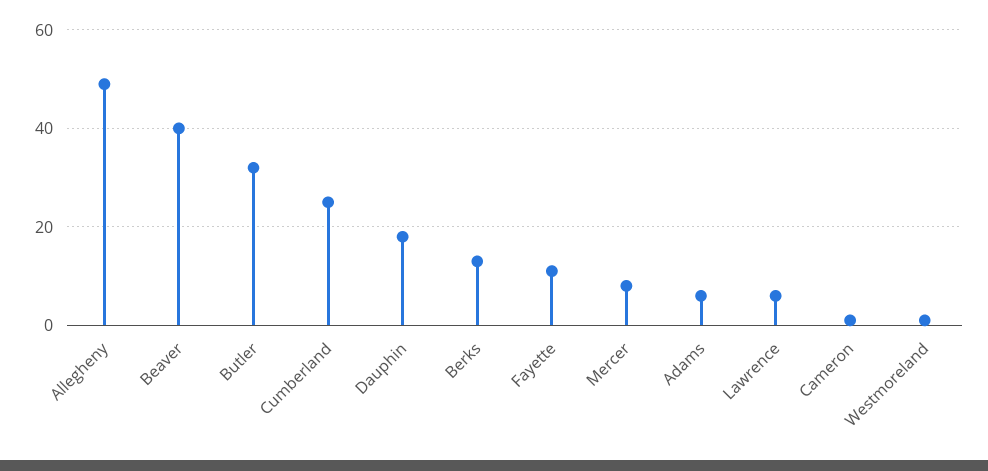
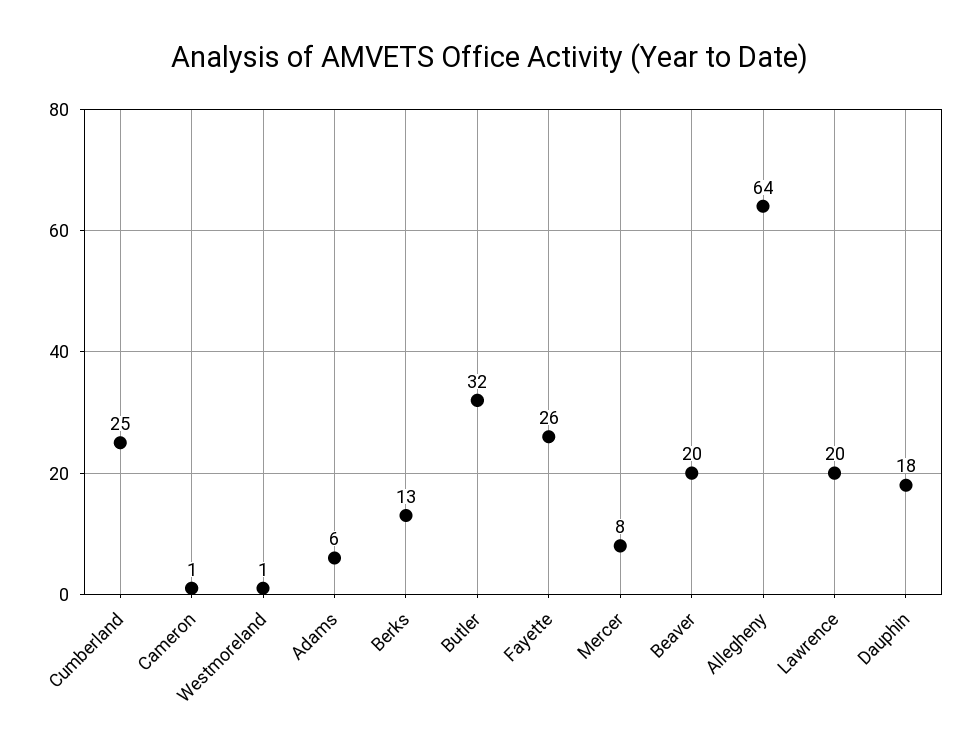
  {
-   "Allegheny": 50,
+   "Allegheny": 64,
-   "Beaver": 40,
+   "Beaver": 20,
    "Butler": 32,
    "Cumberland": 25,
    "Dauphin": 18,
    "Berks": 13,
-   "Fayette": 10,
+   "Fayette": 26,
    "Mercer": 8,
    "Adams": 6,
-   "Lawrence": 5,
+   "Lawrence": 20,
    "Cameron": 1,
    "Westmoreland": 1
  }

